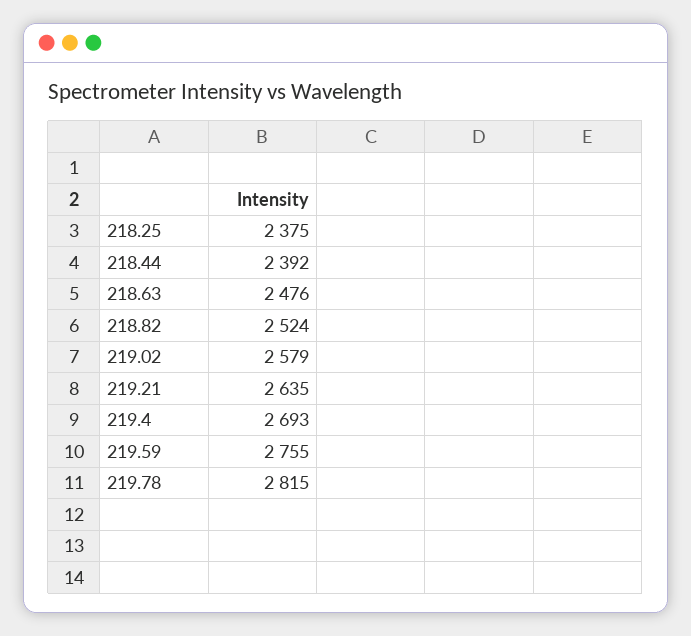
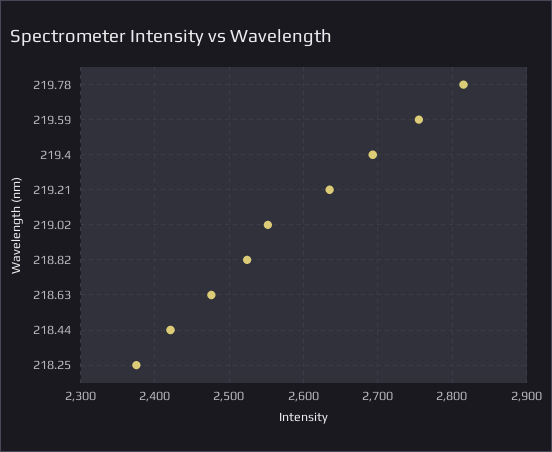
  {
    "218.25": 2375,
-   "218.44": 2392,
+   "218.44": 2420,
    "218.63": 2476,
    "218.82": 2524,
-   "219.02": 2579,
+   "219.02": 2550,
    "219.21": 2635,
    "219.4": 2693,
    "219.59": 2755,
    "219.78": 2815
  }

